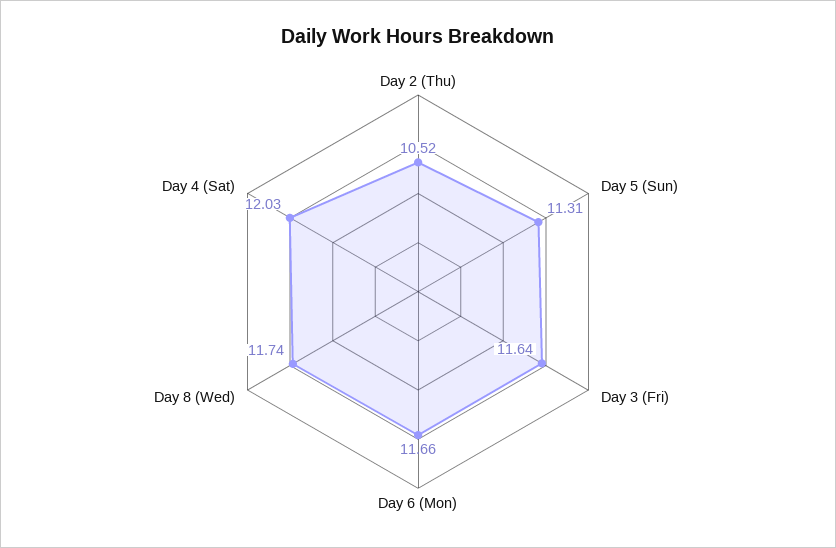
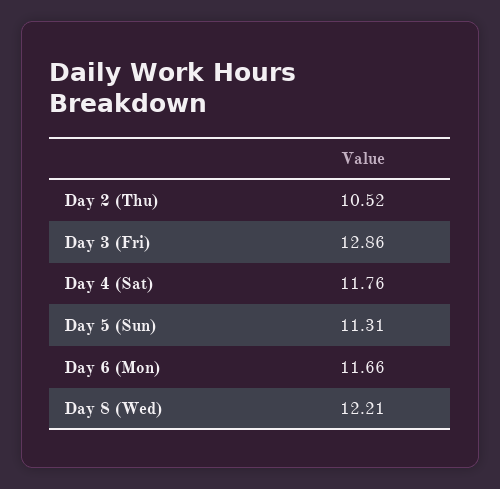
  {
    "Day 2 (Thu)": 10.52,
    "Day 5 (Sun)": 11.31,
-   "Day 3 (Fri)": 11.64,
+   "Day 3 (Fri)": 12.86,
    "Day 6 (Mon)": 11.66,
-   "Day 8 (Wed)": 11.74,
+   "Day 8 (Wed)": 12.21,
-   "Day 4 (Sat)": 12.03
+   "Day 4 (Sat)": 11.76
  }

